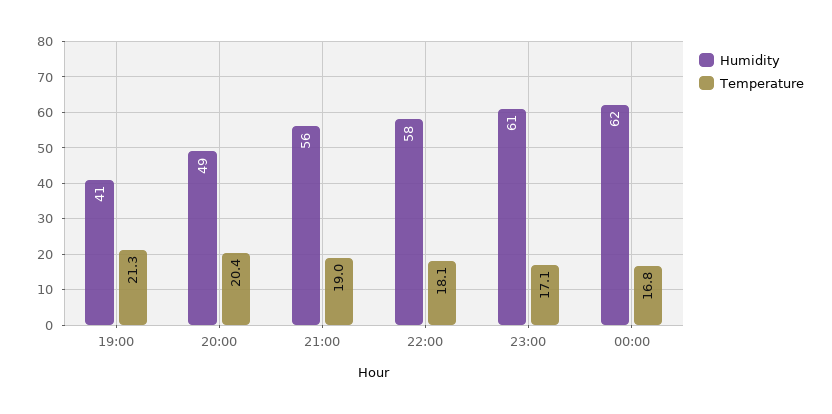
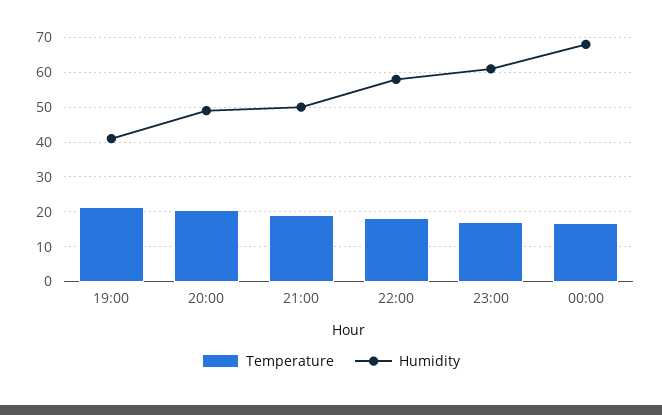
  {
    "Humidity": {
      "19:00": 41,
      "20:00": 49,
-     "21:00": 56,
+     "21:00": 50,
      "22:00": 58,
      "23:00": 61,
-     "00:00": 62
+     "00:00": 68
    },
    "Temperature": {
      "19:00": 21.3,
      "20:00": 20.4,
      "21:00": 19,
      "22:00": 18.1,
      "23:00": 17.1,
      "00:00": 16.8
    }
  }

